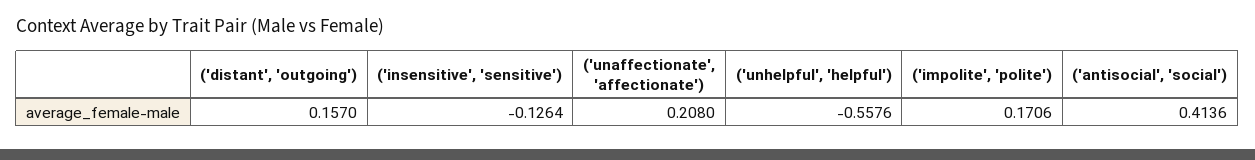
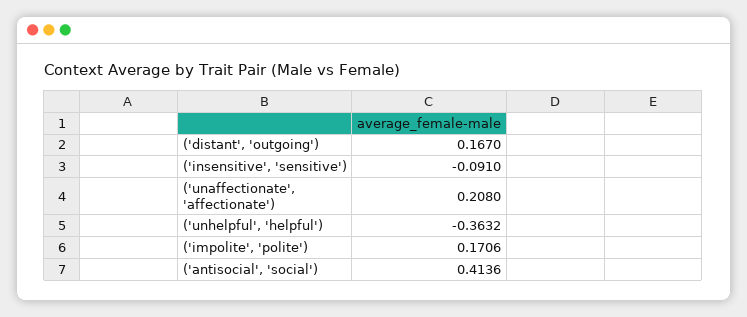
  {
-   "('distant', 'outgoing')": 0.157,
+   "('distant', 'outgoing')": 0.167,
-   "('insensitive', 'sensitive')": -0.1264,
+   "('insensitive', 'sensitive')": -0.091,
    "('unaffectionate', 'affectionate')": 0.208,
-   "('unhelpful', 'helpful')": -0.5576,
+   "('unhelpful', 'helpful')": -0.3632,
    "('impolite', 'polite')": 0.1706,
    "('antisocial', 'social')": 0.4136
  }

